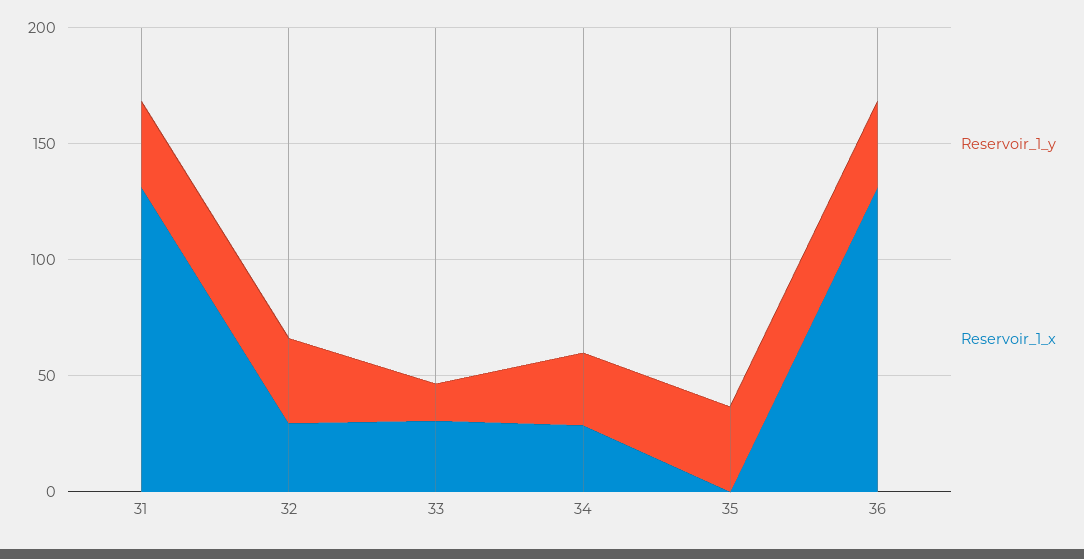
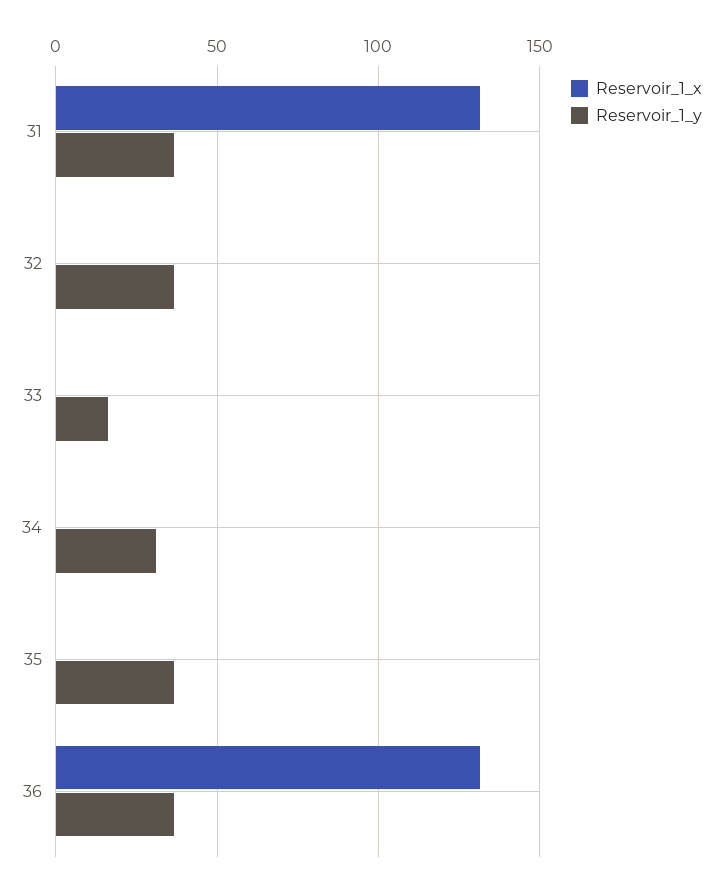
  {
    "Reservoir_1_y": {
      "31": 35,
      "32": 35,
      "33": 15,
      "34": 30,
      "35": 35,
      "36": 35
    },
    "Reservoir_1_x": {
      "31": 130,
-     "32": 30,
+     "32": 0,
-     "33": 30,
+     "33": 0,
-     "34": 30,
+     "34": 0,
      "35": 0,
      "36": 130
    }
  }

